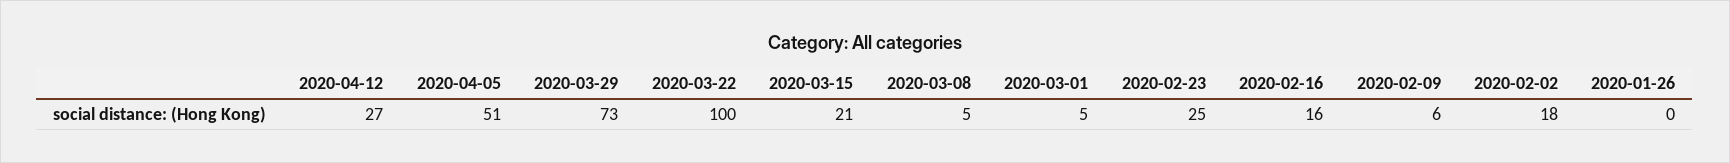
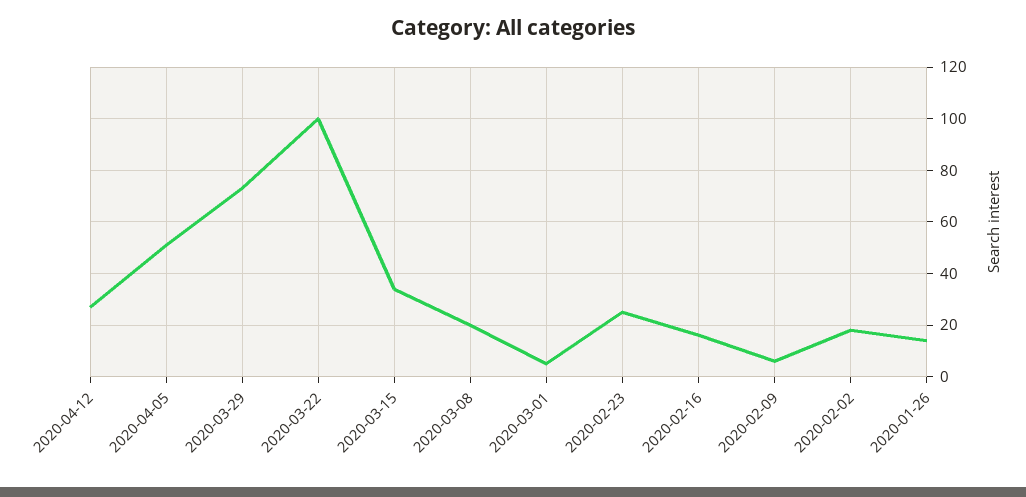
  {
    "2020-04-12": 27,
    "2020-04-05": 51,
    "2020-03-29": 73,
    "2020-03-22": 100,
-   "2020-03-15": 21,
+   "2020-03-15": 35,
-   "2020-03-08": 5,
+   "2020-03-08": 20,
    "2020-03-01": 5,
    "2020-02-23": 25,
    "2020-02-16": 16,
    "2020-02-09": 6,
    "2020-02-02": 18,
-   "2020-01-26": 0
+   "2020-01-26": 15
  }

